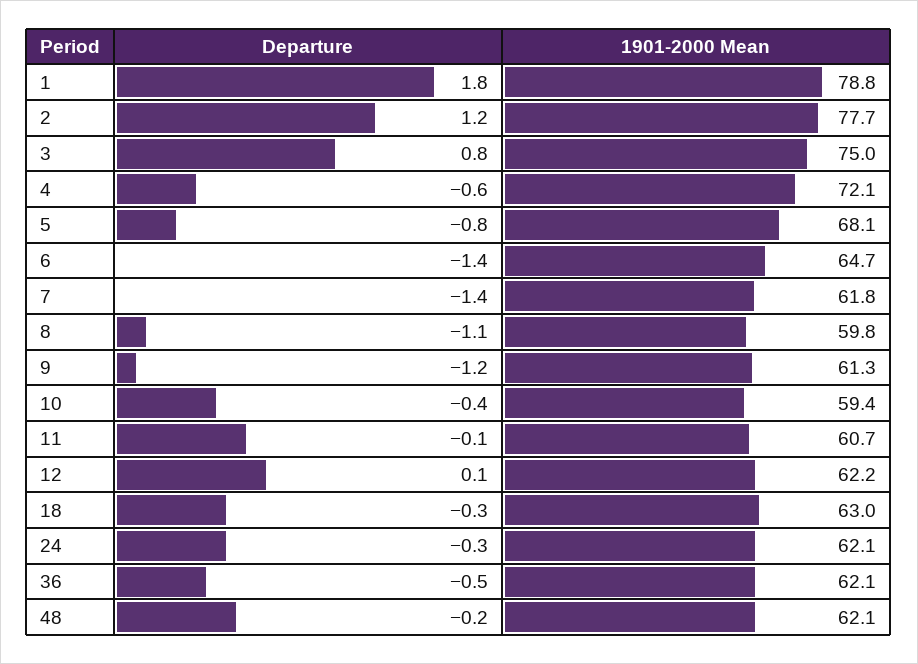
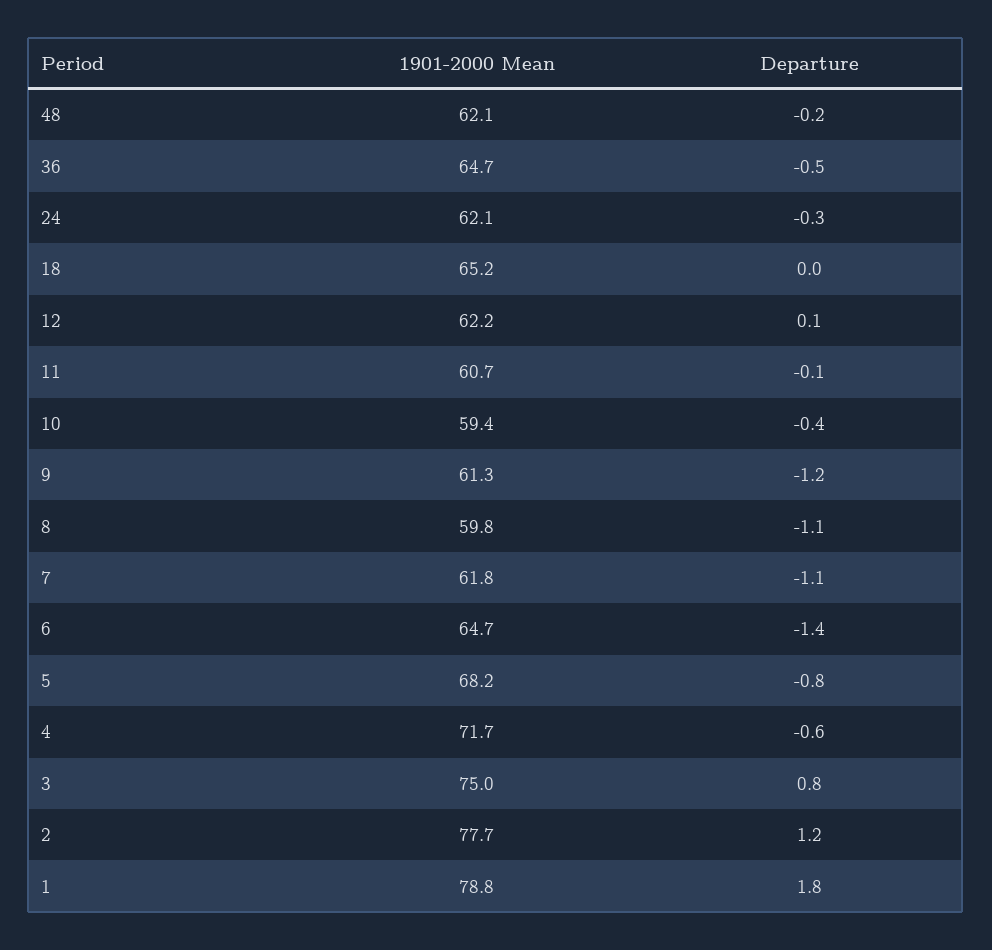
  {
    "Departure": {
      "1": 1.8,
      "2": 1.2,
      "3": 0.8,
      "4": -0.6,
      "5": -0.8,
      "6": -1.4,
-     "7": -1.4,
+     "7": -1.1,
      "8": -1.1,
      "9": -1.2,
      "10": -0.4,
      "11": -0.1,
      "12": 0.1,
-     "18": -0.3,
+     "18": 0,
      "24": -0.3,
      "36": -0.5,
      "48": -0.2
    },
    "1901-2000 Mean": {
      "1": 78.8,
      "2": 77.7,
      "3": 75,
-     "4": 72.1,
+     "4": 71.7,
-     "5": 68.1,
+     "5": 68.2,
      "6": 64.7,
      "7": 61.8,
      "8": 59.8,
      "9": 61.3,
      "10": 59.4,
      "11": 60.7,
      "12": 62.2,
-     "18": 63,
+     "18": 65.2,
      "24": 62.1,
-     "36": 62.1,
+     "36": 64.7,
      "48": 62.1
    }
  }

